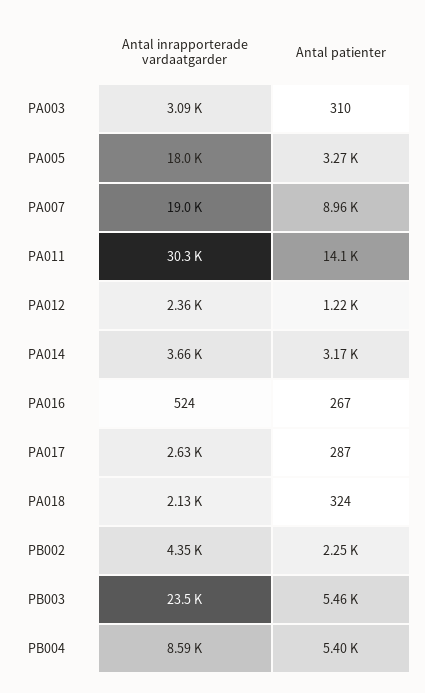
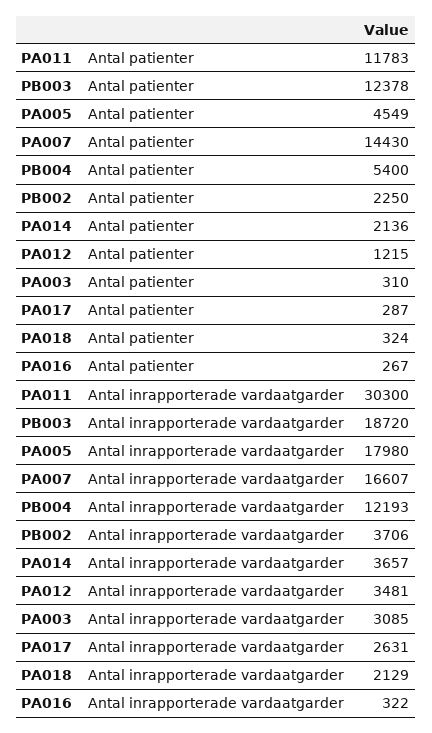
  {
    "Antal inrapporterade vardaatgarder": {
      "PA003": 3085,
      "PA005": 17980,
-     "PA007": 19000,
+     "PA007": 16607,
      "PA011": 30300,
-     "PA012": 2360,
+     "PA012": 3481,
      "PA014": 3657,
-     "PA016": 524,
+     "PA016": 322,
      "PA017": 2631,
      "PA018": 2129,
-     "PB002": 4350,
+     "PB002": 3706,
-     "PB003": 23500,
+     "PB003": 18720,
-     "PB004": 8590
+     "PB004": 12193
    },
    "Antal patienter": {
      "PA003": 310,
-     "PA005": 3270,
+     "PA005": 4549,
-     "PA007": 8960,
+     "PA007": 14430,
-     "PA011": 14100,
+     "PA011": 11783,
      "PA012": 1215,
-     "PA014": 3170,
+     "PA014": 2136,
      "PA016": 267,
      "PA017": 287,
      "PA018": 324,
      "PB002": 2250,
-     "PB003": 5460,
+     "PB003": 12378,
      "PB004": 5400
    }
  }

